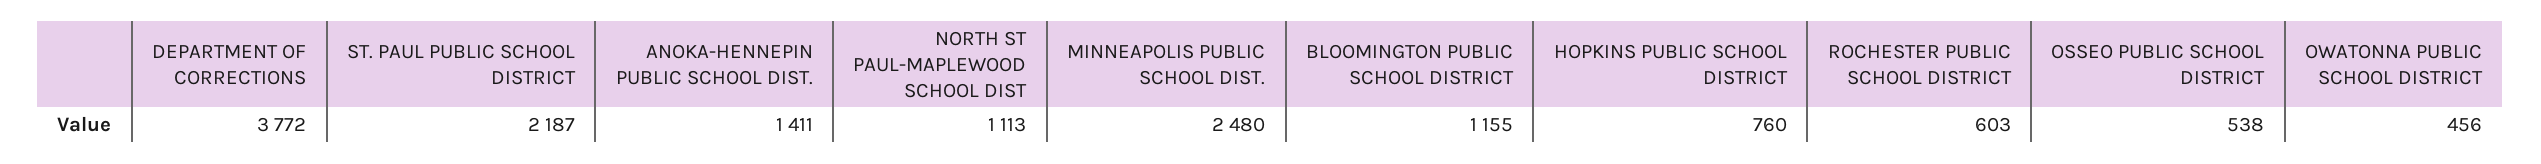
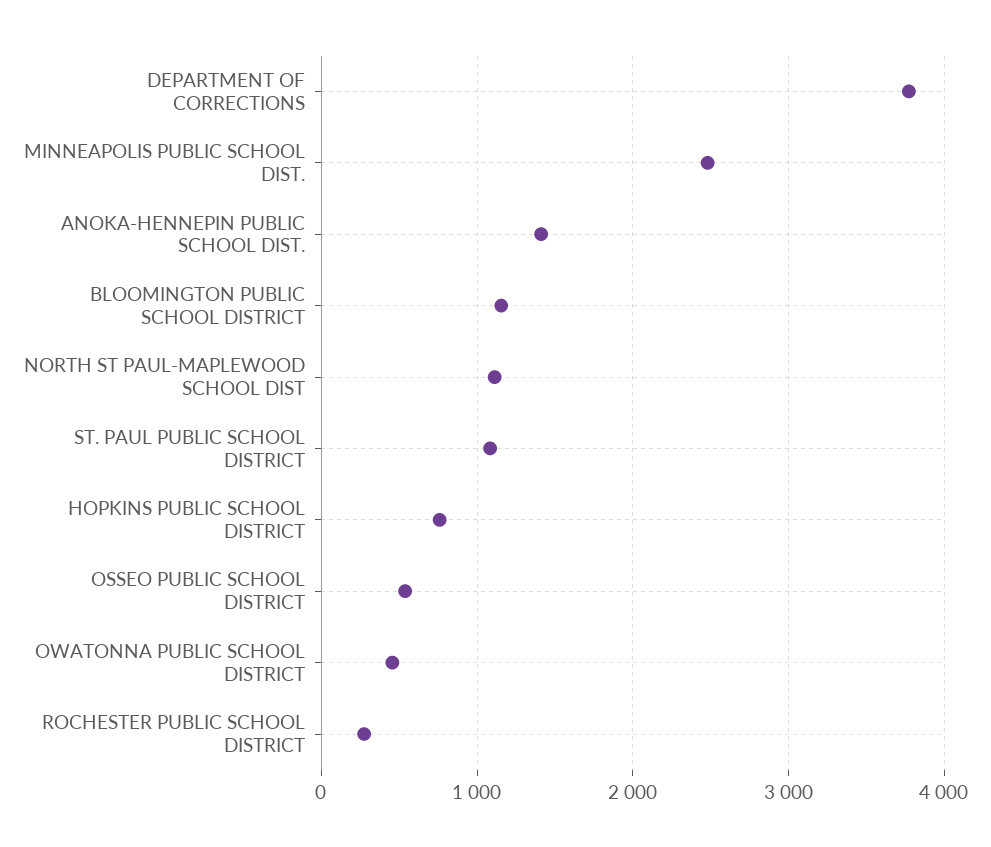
  {
    "DEPARTMENT OF CORRECTIONS": 3772,
-   "ST. PAUL PUBLIC SCHOOL DISTRICT": 2187,
+   "ST. PAUL PUBLIC SCHOOL DISTRICT": 1100,
    "ANOKA-HENNEPIN PUBLIC SCHOOL DIST.": 1411,
    "NORTH ST PAUL-MAPLEWOOD SCHOOL DIST": 1113,
    "MINNEAPOLIS PUBLIC SCHOOL DIST.": 2480,
    "BLOOMINGTON PUBLIC SCHOOL DISTRICT": 1155,
    "HOPKINS PUBLIC SCHOOL DISTRICT": 760,
-   "ROCHESTER PUBLIC SCHOOL DISTRICT": 603,
+   "ROCHESTER PUBLIC SCHOOL DISTRICT": 300,
    "OSSEO PUBLIC SCHOOL DISTRICT": 538,
    "OWATONNA PUBLIC SCHOOL DISTRICT": 456
  }

